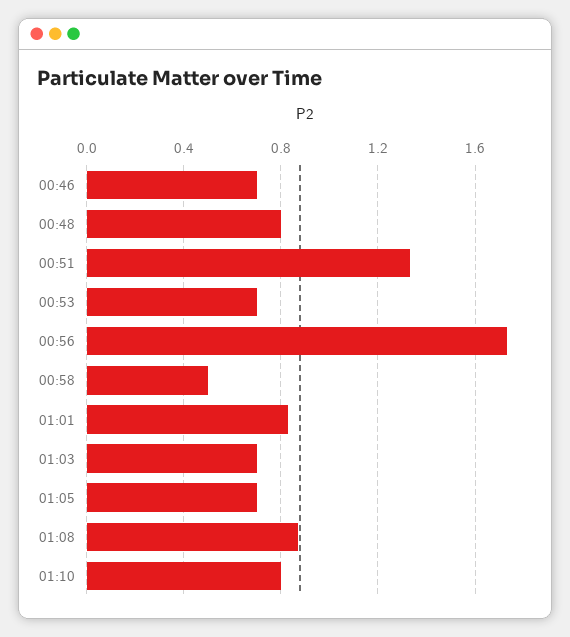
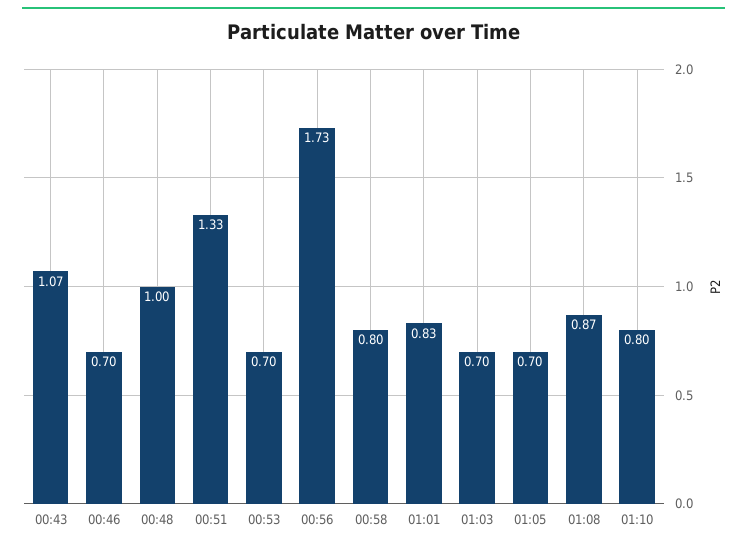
  {
    "00:46": 0.7,
-   "00:48": 0.8,
+   "00:48": 1,
    "00:51": 1.33,
    "00:53": 0.7,
    "00:56": 1.73,
-   "00:58": 0.5,
+   "00:58": 0.8,
    "01:01": 0.83,
    "01:03": 0.7,
    "01:05": 0.7,
    "01:08": 0.87,
-   "01:10": 0.8
+   "01:10": 0.8,
+   "00:43": 1.07
  }

